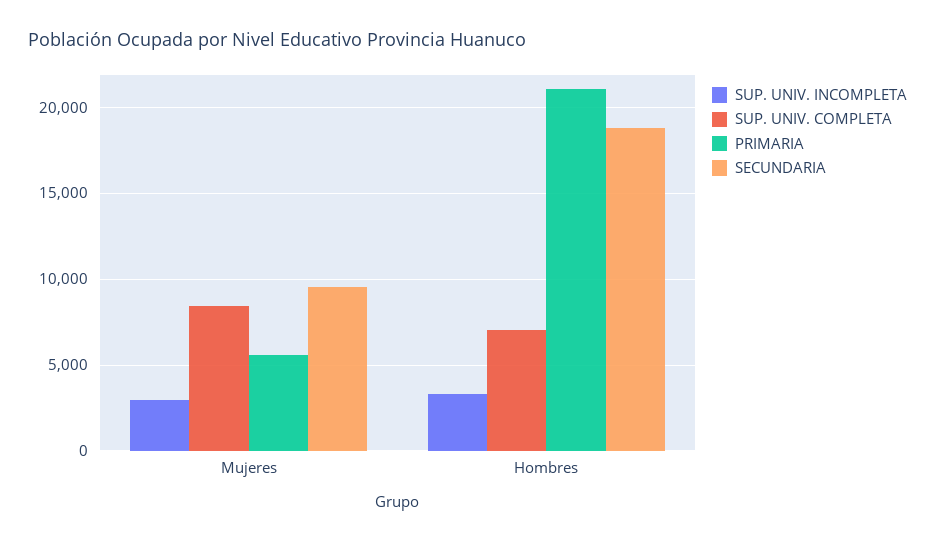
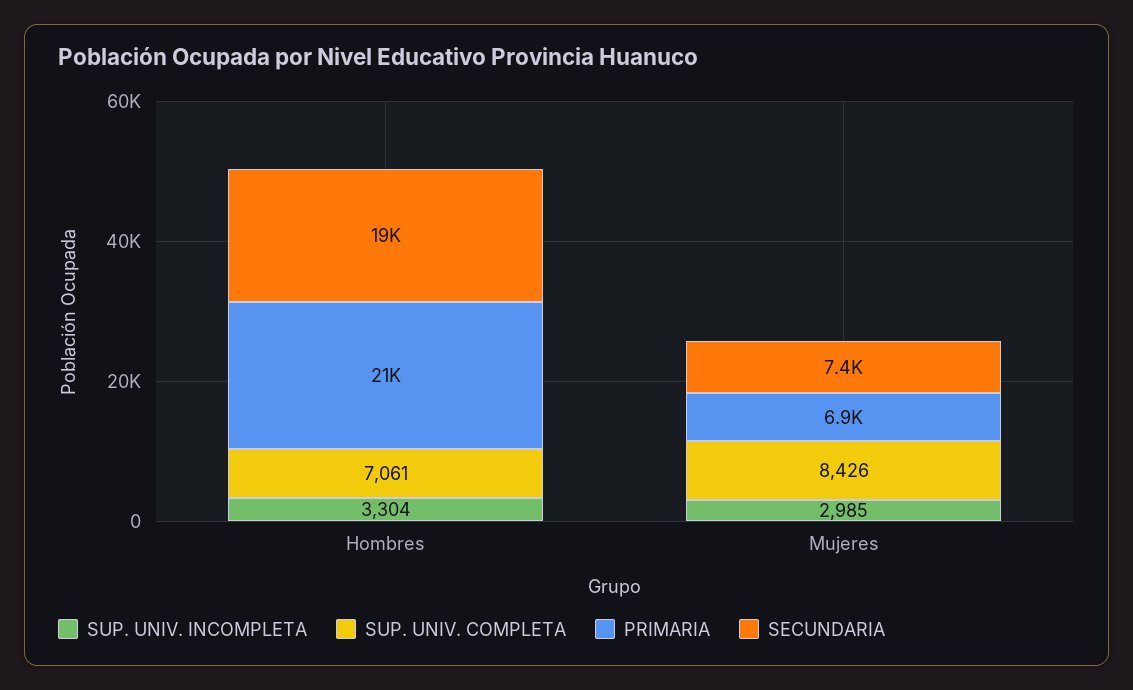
  {
    "SUP. UNIV. INCOMPLETA": {
      "Mujeres": 2985,
      "Hombres": 3304
    },
    "SUP. UNIV. COMPLETA": {
      "Mujeres": 8426,
      "Hombres": 7061
    },
    "PRIMARIA": {
-     "Mujeres": 5500,
+     "Mujeres": 6900,
      "Hombres": 21000
    },
    "SECUNDARIA": {
-     "Mujeres": 9500,
+     "Mujeres": 7400,
      "Hombres": 19000
    }
  }

